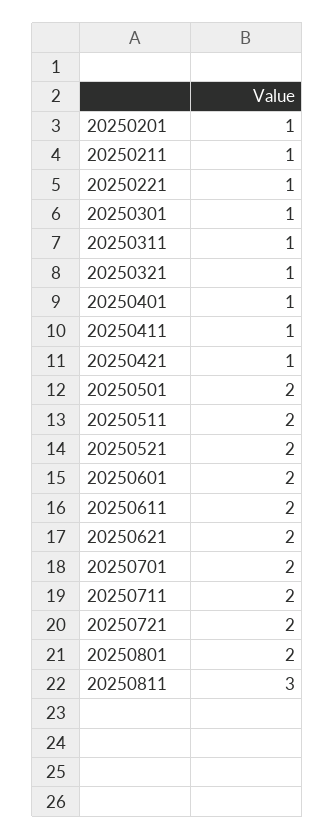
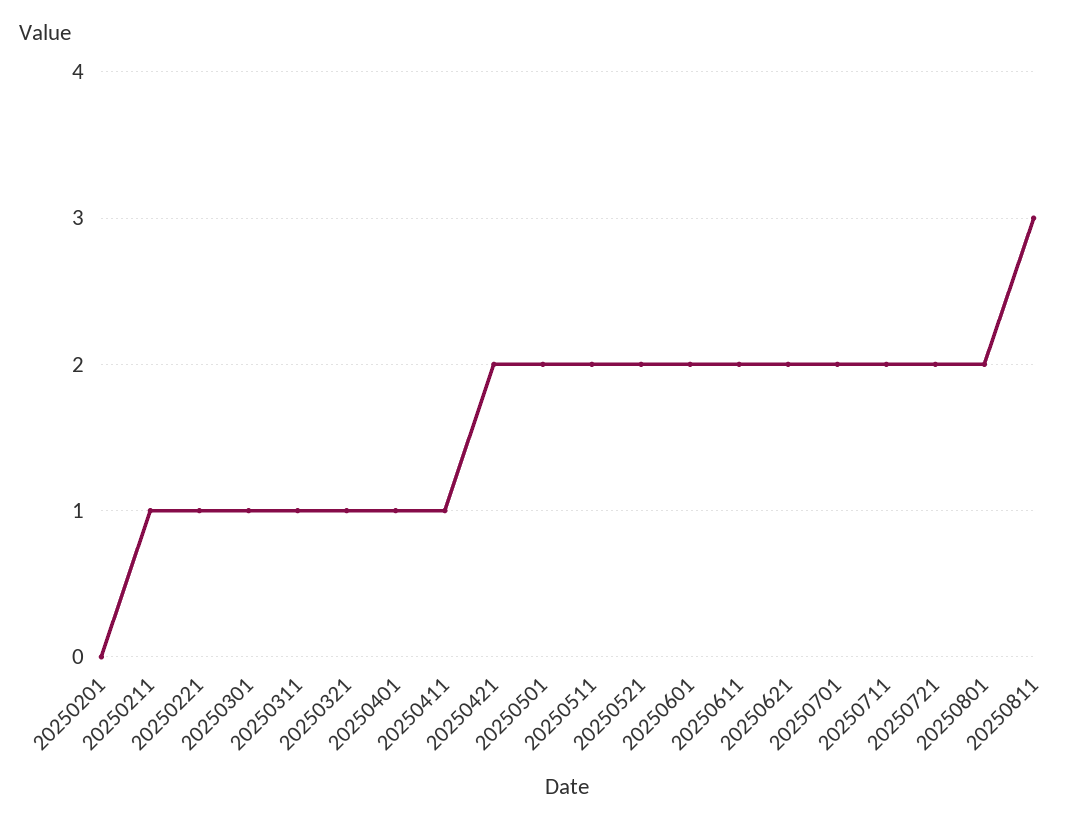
  {
-   "20250201": 1,
+   "20250201": 0,
    "20250211": 1,
    "20250221": 1,
    "20250301": 1,
    "20250311": 1,
    "20250321": 1,
    "20250401": 1,
    "20250411": 1,
-   "20250421": 1,
+   "20250421": 2,
    "20250501": 2,
    "20250511": 2,
    "20250521": 2,
    "20250601": 2,
    "20250611": 2,
    "20250621": 2,
    "20250701": 2,
    "20250711": 2,
    "20250721": 2,
    "20250801": 2,
    "20250811": 3
  }

